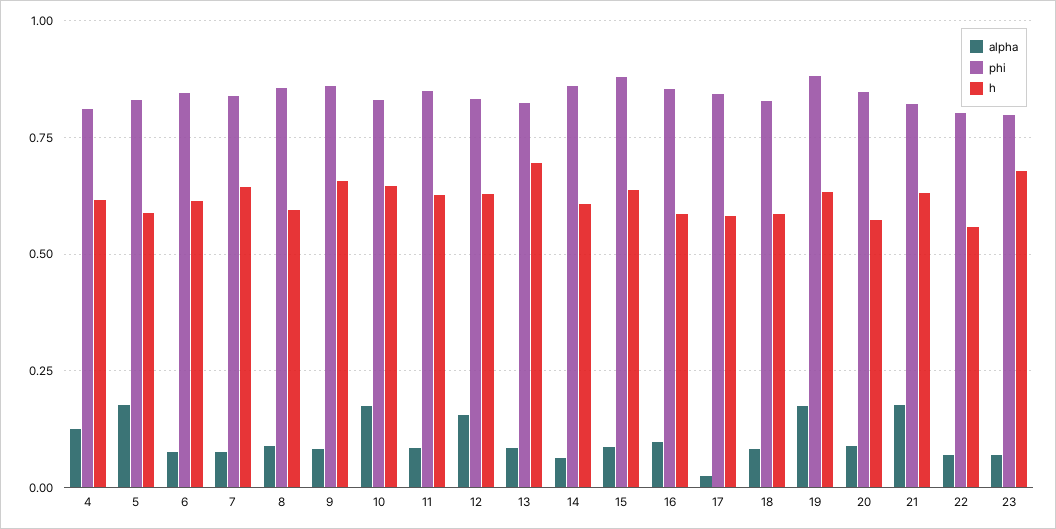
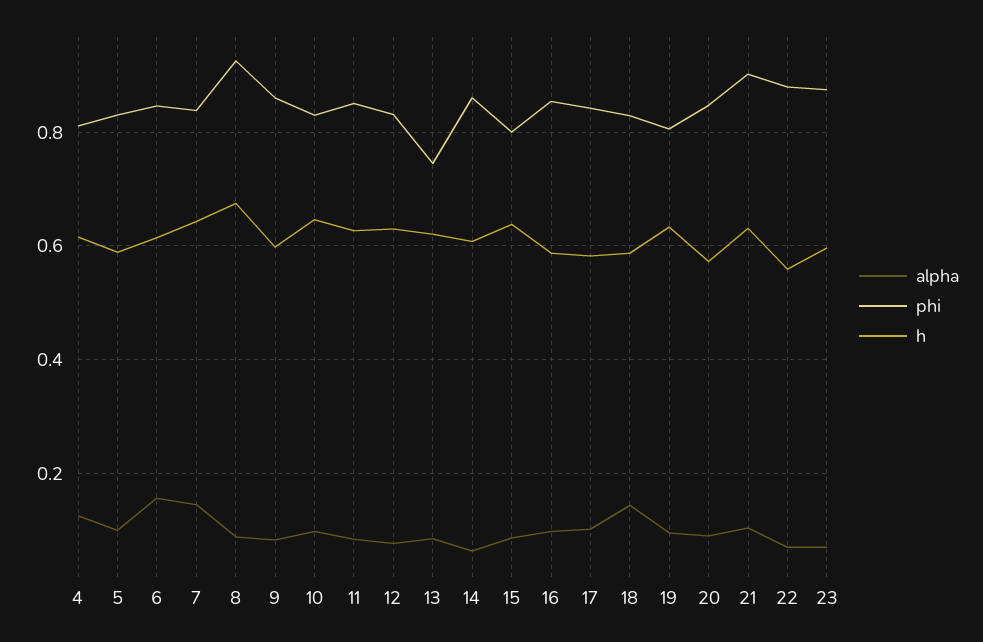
  {
    "alpha": {
      "4": 0.12,
-     "5": 0.175,
+     "5": 0.1,
-     "6": 0.075,
+     "6": 0.16,
-     "7": 0.075,
+     "7": 0.14,
      "8": 0.08,
      "9": 0.08,
-     "10": 0.175,
+     "10": 0.1,
      "11": 0.08,
-     "12": 0.15,
+     "12": 0.08,
      "13": 0.08,
      "14": 0.06,
      "15": 0.08,
      "16": 0.1,
-     "17": 0.025,
+     "17": 0.1,
-     "18": 0.075,
+     "18": 0.14,
-     "19": 0.175,
+     "19": 0.1,
      "20": 0.08,
-     "21": 0.175,
+     "21": 0.1,
      "22": 0.06,
      "23": 0.08
    },
    "phi": {
      "4": 0.82,
      "5": 0.84,
      "6": 0.84,
      "7": 0.84,
-     "8": 0.85,
+     "8": 0.92,
      "9": 0.86,
      "10": 0.84,
      "11": 0.86,
      "12": 0.84,
-     "13": 0.825,
+     "13": 0.74,
      "14": 0.86,
-     "15": 0.875,
+     "15": 0.8,
      "16": 0.86,
      "17": 0.84,
      "18": 0.82,
-     "19": 0.875,
+     "19": 0.8,
      "20": 0.84,
-     "21": 0.825,
+     "21": 0.9,
-     "22": 0.8,
+     "22": 0.88,
-     "23": 0.8
+     "23": 0.88
    },
    "h": {
      "4": 0.62,
      "5": 0.58,
      "6": 0.62,
      "7": 0.64,
-     "8": 0.6,
+     "8": 0.68,
-     "9": 0.65,
+     "9": 0.6,
      "10": 0.64,
      "11": 0.62,
      "12": 0.62,
-     "13": 0.7,
+     "13": 0.62,
      "14": 0.6,
      "15": 0.64,
      "16": 0.58,
      "17": 0.58,
      "18": 0.58,
      "19": 0.64,
      "20": 0.58,
      "21": 0.64,
      "22": 0.56,
-     "23": 0.675
+     "23": 0.6
    }
  }

